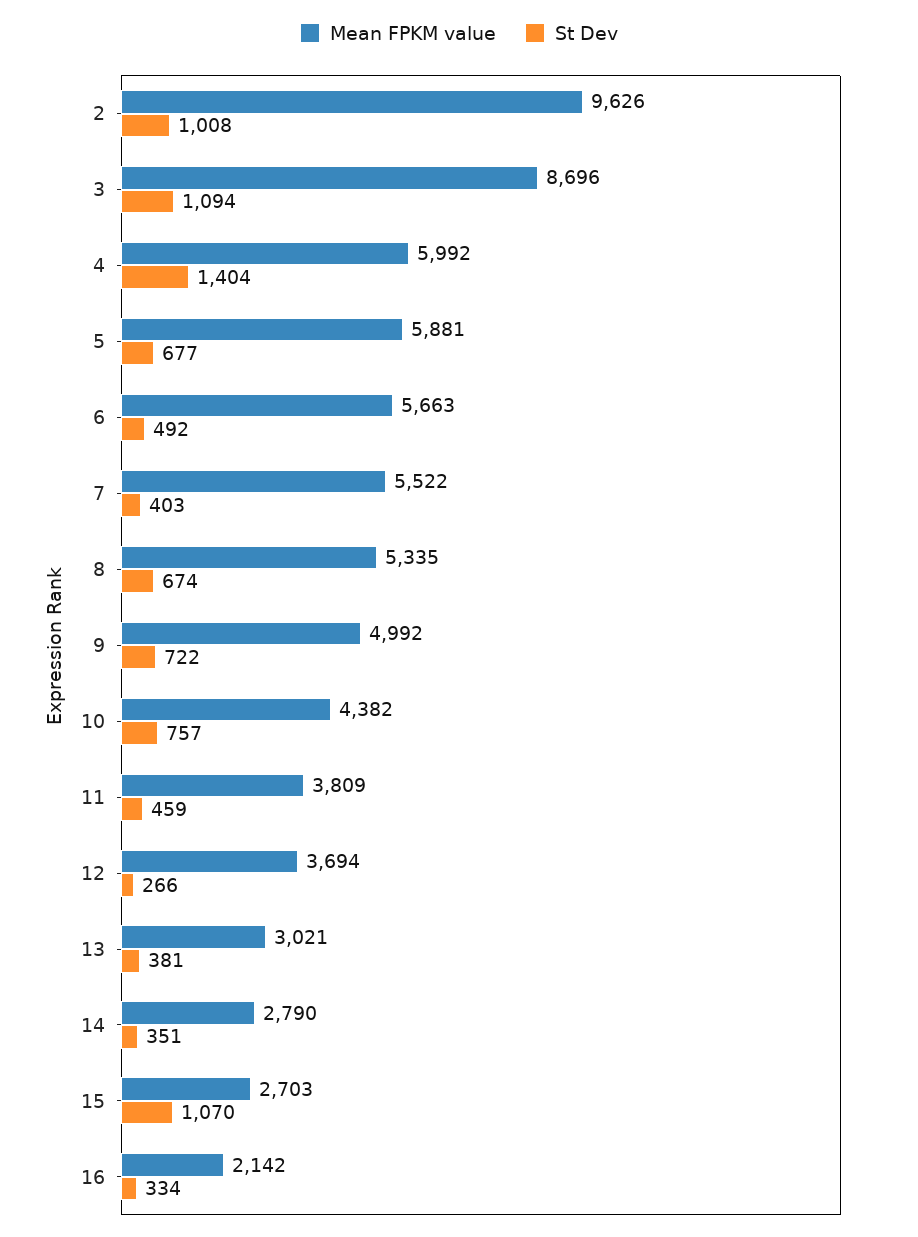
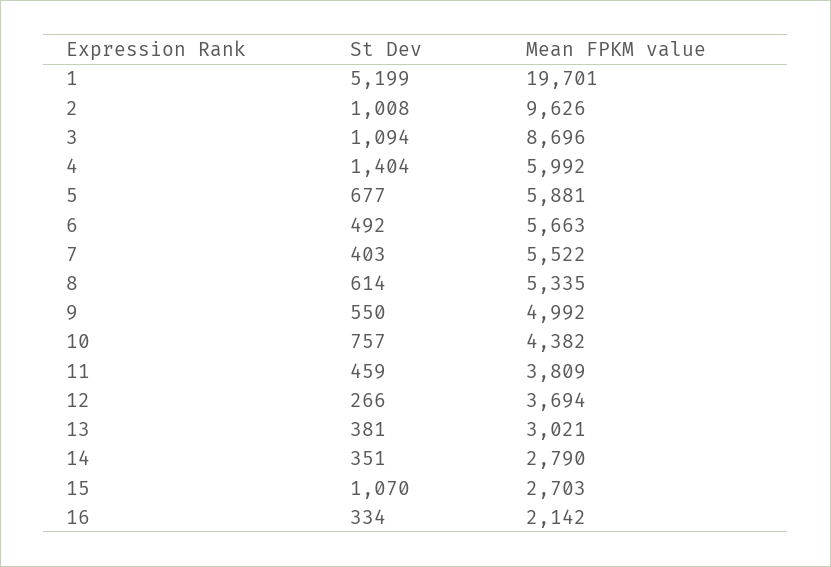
  {
    "Mean FPKM value": {
      "2": 9626,
      "3": 8696,
      "4": 5992,
      "5": 5881,
      "6": 5663,
      "7": 5522,
      "8": 5335,
      "9": 4992,
      "10": 4382,
      "11": 3809,
      "12": 3694,
      "13": 3021,
      "14": 2790,
      "15": 2703,
-     "16": 2142
+     "16": 2142,
+     "1": 19701
    },
    "St Dev": {
      "2": 1008,
      "3": 1094,
      "4": 1404,
      "5": 677,
      "6": 492,
      "7": 403,
-     "8": 674,
+     "8": 614,
-     "9": 722,
+     "9": 550,
      "10": 757,
      "11": 459,
      "12": 266,
      "13": 381,
      "14": 351,
      "15": 1070,
-     "16": 334
+     "16": 334,
+     "1": 5199
    }
  }

